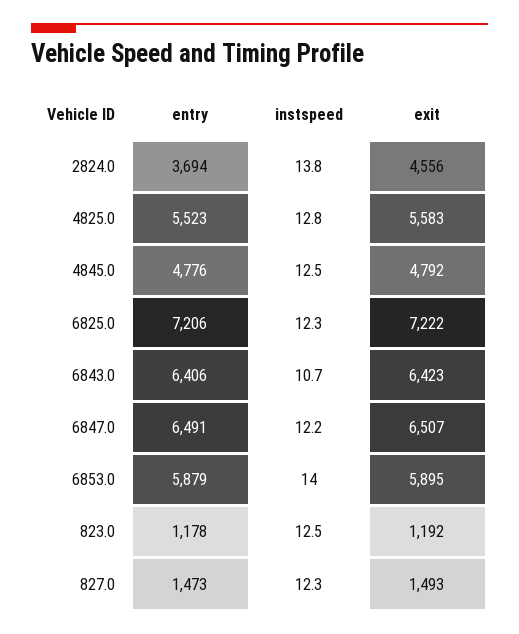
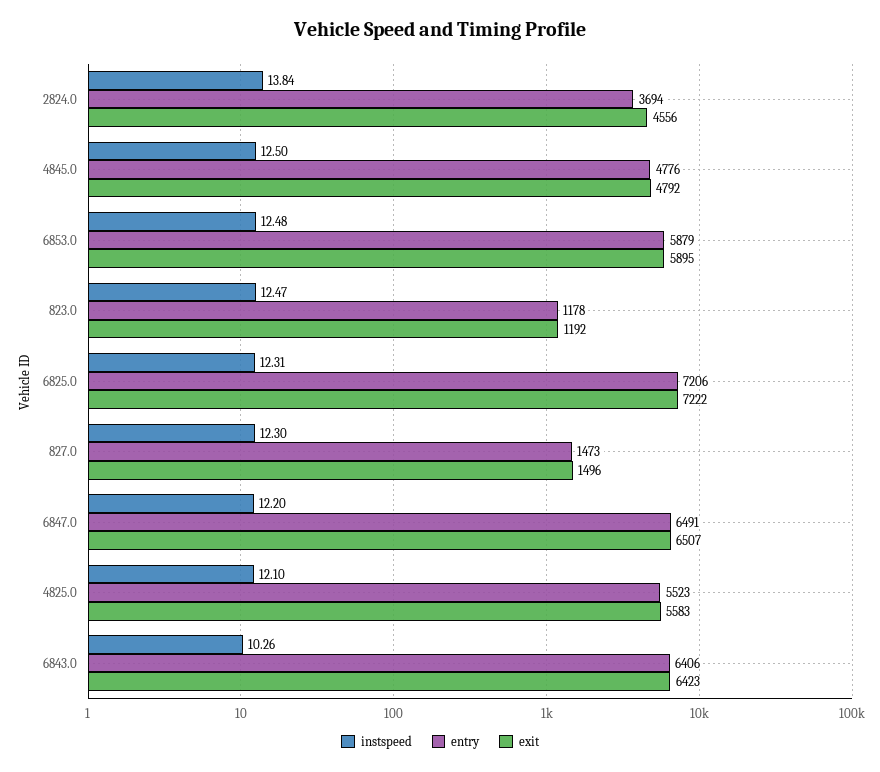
  {
    "entry": {
      "2824.0": 3694,
      "4825.0": 5523,
      "4845.0": 4776,
      "6825.0": 7206,
      "6843.0": 6406,
      "6847.0": 6491,
      "6853.0": 5879,
      "823.0": 1178,
      "827.0": 1473
    },
    "instspeed": {
      "2824.0": 13.84,
-     "4825.0": 12.8,
+     "4825.0": 12.1,
      "4845.0": 12.5,
      "6825.0": 12.31,
-     "6843.0": 10.7,
+     "6843.0": 10.26,
      "6847.0": 12.2,
-     "6853.0": 14,
+     "6853.0": 12.48,
      "823.0": 12.47,
      "827.0": 12.3
    },
    "exit": {
      "2824.0": 4556,
      "4825.0": 5583,
      "4845.0": 4792,
      "6825.0": 7222,
      "6843.0": 6423,
      "6847.0": 6507,
      "6853.0": 5895,
      "823.0": 1192,
-     "827.0": 1493
+     "827.0": 1496
    }
  }

